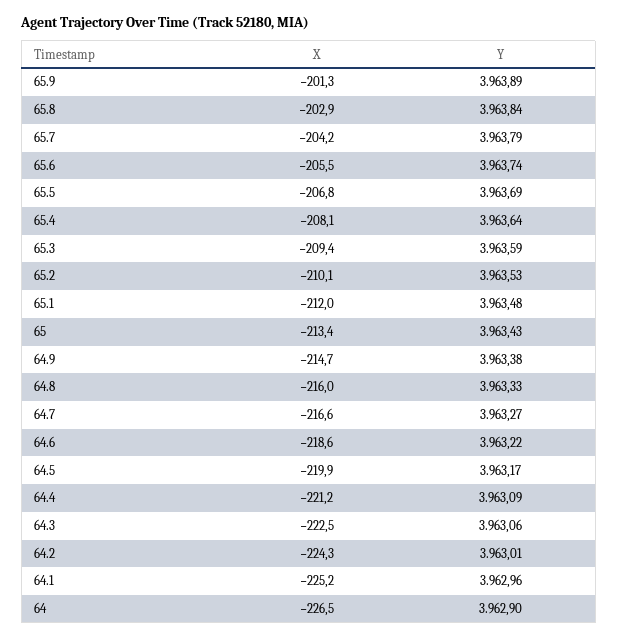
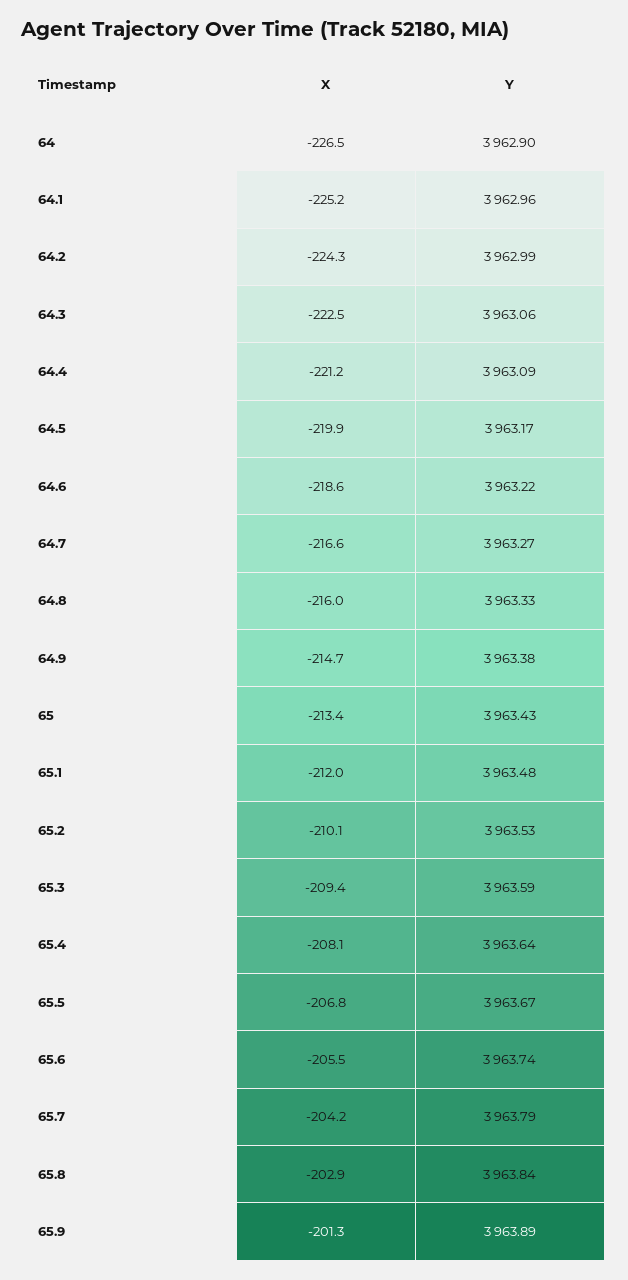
  {
    "X": {
      "65.9": -201.3,
      "65.8": -202.9,
      "65.7": -204.2,
      "65.6": -205.5,
      "65.5": -206.8,
      "65.4": -208.1,
      "65.3": -209.4,
      "65.2": -210.1,
      "65.1": -212,
      "65": -213.4,
      "64.9": -214.7,
      "64.8": -216,
      "64.7": -216.6,
      "64.6": -218.6,
      "64.5": -219.9,
      "64.4": -221.2,
      "64.3": -222.5,
      "64.2": -224.3,
      "64.1": -225.2,
      "64": -226.5
    },
    "Y": {
      "65.9": 3963.89,
      "65.8": 3963.84,
      "65.7": 3963.79,
      "65.6": 3963.74,
-     "65.5": 3963.69,
+     "65.5": 3963.67,
      "65.4": 3963.64,
      "65.3": 3963.59,
      "65.2": 3963.53,
      "65.1": 3963.48,
      "65": 3963.43,
      "64.9": 3963.38,
      "64.8": 3963.33,
      "64.7": 3963.27,
      "64.6": 3963.22,
      "64.5": 3963.17,
      "64.4": 3963.09,
      "64.3": 3963.06,
-     "64.2": 3963.01,
+     "64.2": 3962.99,
      "64.1": 3962.96,
      "64": 3962.9
    }
  }

